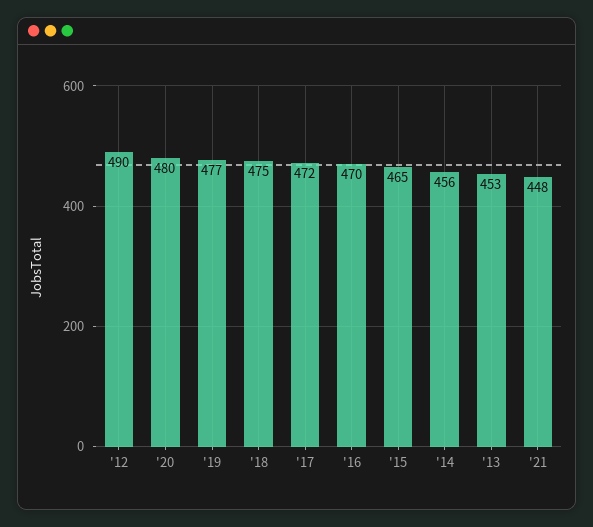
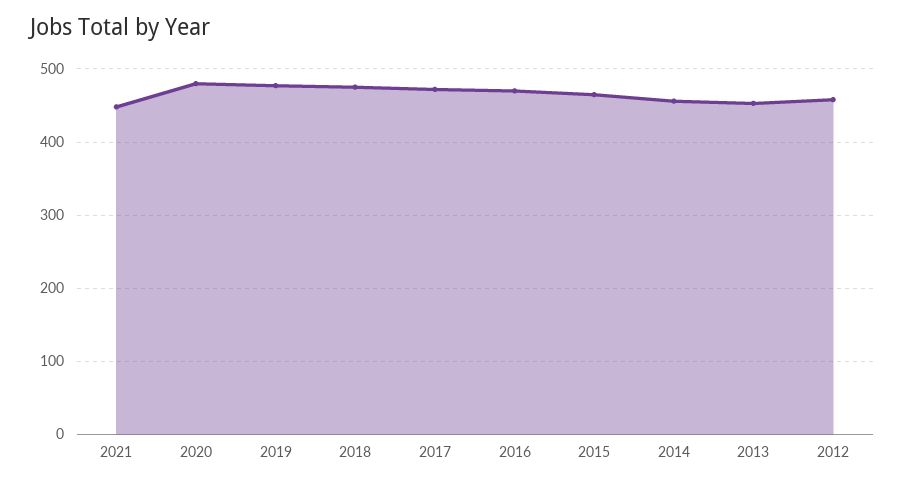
  {
-   "'12": 490,
+   "'12": 460,
    "'20": 480,
    "'19": 477,
    "'18": 475,
    "'17": 472,
    "'16": 470,
    "'15": 465,
    "'14": 456,
    "'13": 453,
    "'21": 448
  }

